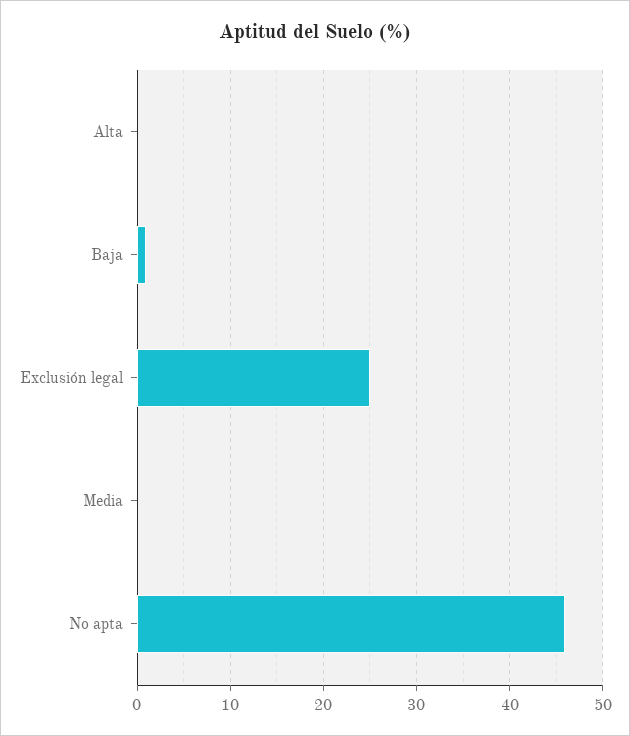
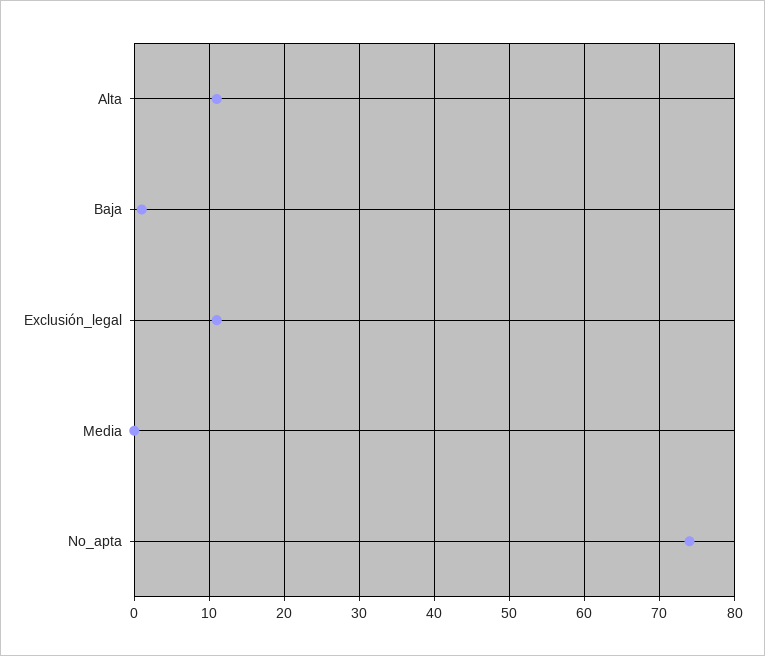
  {
-   "Alta": 0,
+   "Alta": 11,
    "Baja": 1,
-   "Exclusión legal": 25,
+   "Exclusión legal": 11,
    "Media": 0,
-   "No apta": 46
+   "No apta": 74
  }

